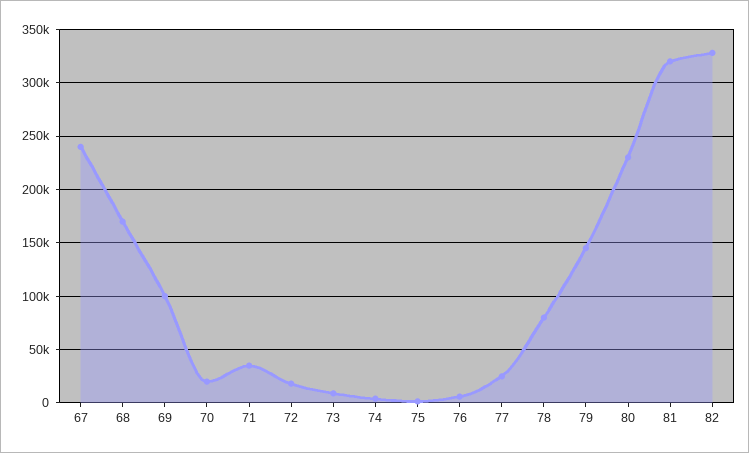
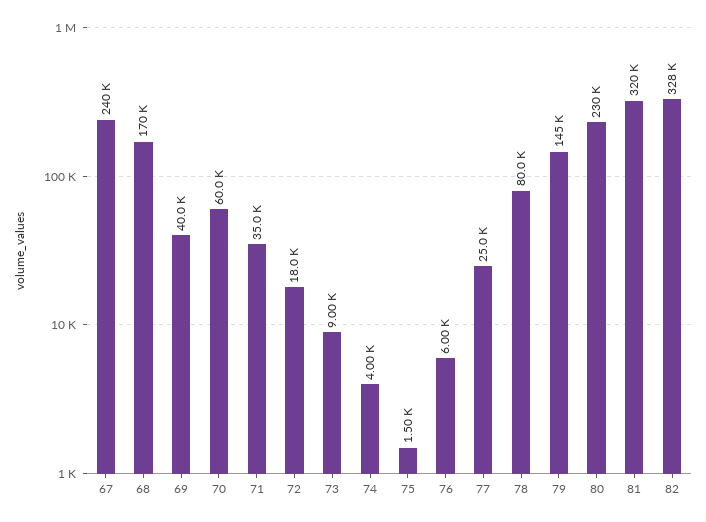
  {
    "67": 240000,
    "68": 170000,
-   "69": 100000,
+   "69": 40000,
-   "70": 20000,
+   "70": 60000,
    "71": 35000,
    "72": 18000,
    "73": 9000,
    "74": 4000,
    "75": 1500,
    "76": 6000,
    "77": 25000,
    "78": 80000,
    "79": 145000,
    "80": 230000,
    "81": 320000,
    "82": 328000
  }

